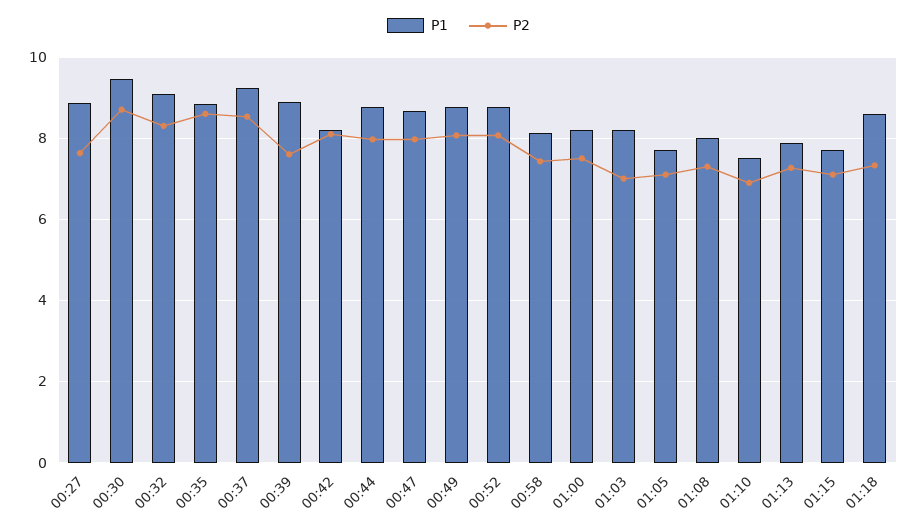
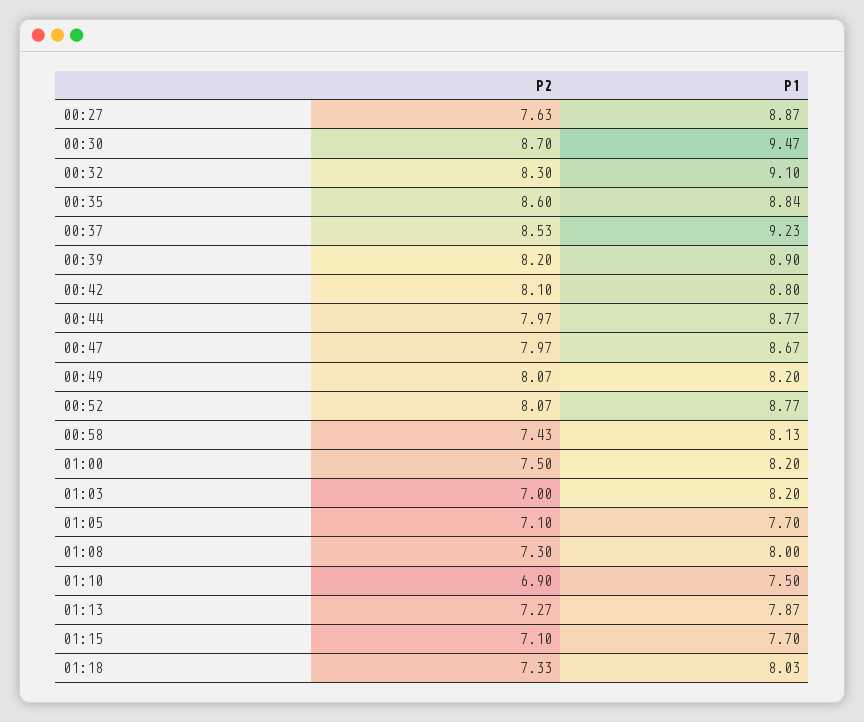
  {
    "P1": {
      "00:27": 8.87,
      "00:30": 9.47,
      "00:32": 9.1,
      "00:35": 8.84,
      "00:37": 9.23,
      "00:39": 8.9,
-     "00:42": 8.2,
+     "00:42": 8.8,
      "00:44": 8.77,
      "00:47": 8.67,
-     "00:49": 8.8,
+     "00:49": 8.2,
      "00:52": 8.77,
      "00:58": 8.13,
      "01:00": 8.2,
      "01:03": 8.2,
      "01:05": 7.7,
      "01:08": 8,
      "01:10": 7.5,
      "01:13": 7.87,
      "01:15": 7.7,
-     "01:18": 8.6
+     "01:18": 8.03
    },
    "P2": {
      "00:27": 7.63,
      "00:30": 8.7,
      "00:32": 8.3,
      "00:35": 8.6,
      "00:37": 8.53,
-     "00:39": 7.6,
+     "00:39": 8.2,
      "00:42": 8.1,
      "00:44": 7.97,
      "00:47": 7.97,
      "00:49": 8.07,
      "00:52": 8.07,
      "00:58": 7.43,
      "01:00": 7.5,
      "01:03": 7,
      "01:05": 7.1,
      "01:08": 7.3,
      "01:10": 6.9,
      "01:13": 7.27,
      "01:15": 7.1,
      "01:18": 7.33
    }
  }

